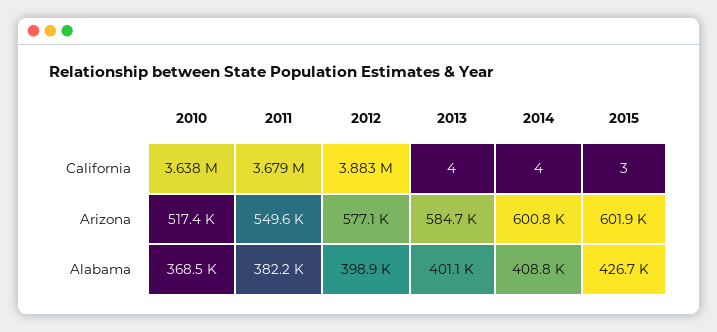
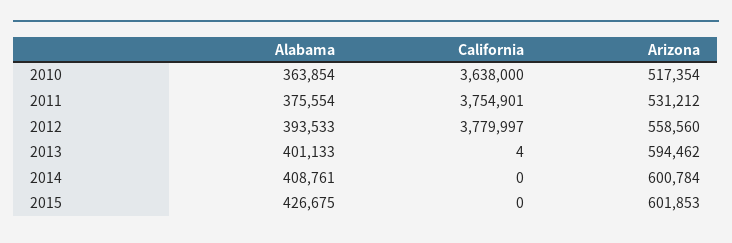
  {
    "2010": {
      "California": 3638000,
      "Arizona": 517354,
-     "Alabama": 368500
+     "Alabama": 363854
    },
    "2011": {
-     "California": 3679000,
+     "California": 3754901,
-     "Arizona": 549600,
+     "Arizona": 531212,
-     "Alabama": 382200
+     "Alabama": 375554
    },
    "2012": {
-     "California": 3883000,
+     "California": 3779997,
-     "Arizona": 577100,
+     "Arizona": 558560,
-     "Alabama": 398900
+     "Alabama": 393533
    },
    "2013": {
      "California": 4,
-     "Arizona": 584700,
+     "Arizona": 594462,
      "Alabama": 401133
    },
    "2014": {
-     "California": 4,
+     "California": 0,
      "Arizona": 600784,
      "Alabama": 408761
    },
    "2015": {
-     "California": 3,
+     "California": 0,
      "Arizona": 601853,
      "Alabama": 426675
    }
  }

